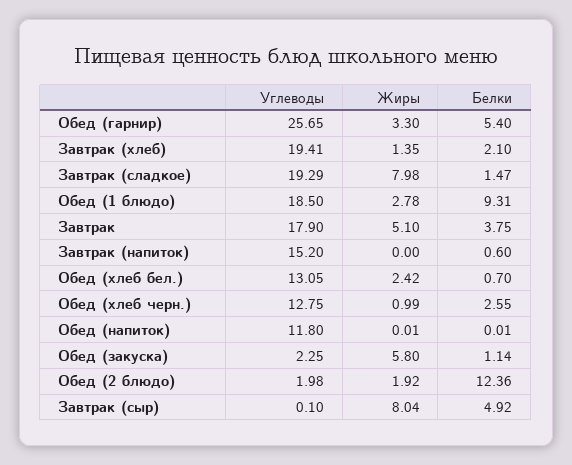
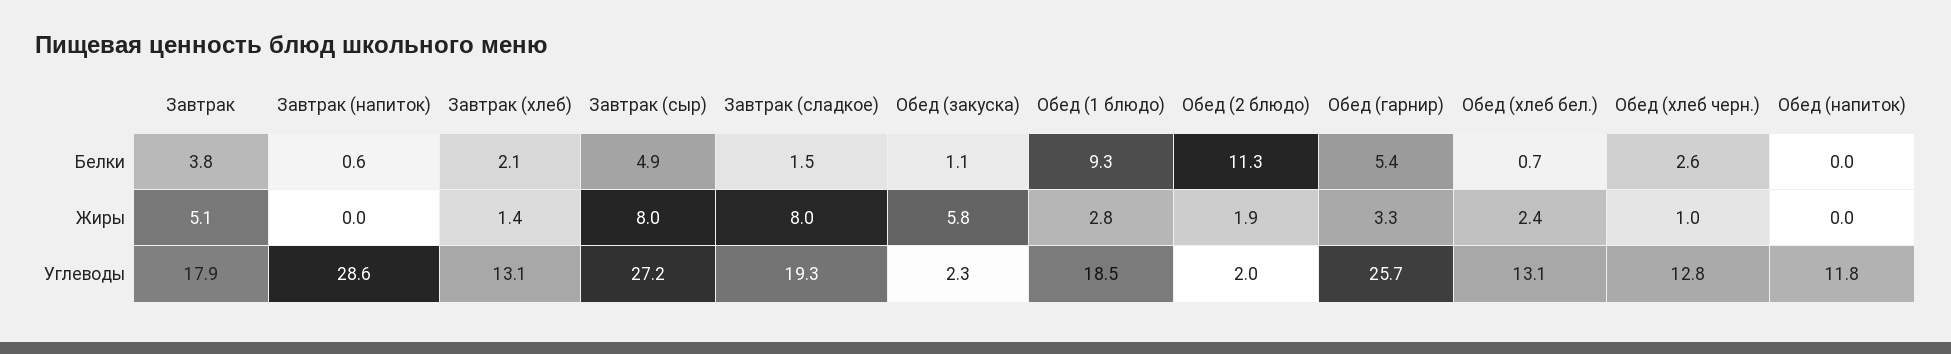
  {
    "Углеводы": {
      "Обед (гарнир)": 25.65,
-     "Завтрак (хлеб)": 19.41,
+     "Завтрак (хлеб)": 13.1,
      "Завтрак (сладкое)": 19.29,
      "Обед (1 блюдо)": 18.5,
      "Завтрак": 17.9,
-     "Завтрак (напиток)": 15.2,
+     "Завтрак (напиток)": 28.6,
      "Обед (хлеб бел.)": 13.05,
      "Обед (хлеб черн.)": 12.75,
      "Обед (напиток)": 11.8,
      "Обед (закуска)": 2.25,
      "Обед (2 блюдо)": 1.98,
-     "Завтрак (сыр)": 0.1
+     "Завтрак (сыр)": 27.2
    },
    "Жиры": {
      "Обед (гарнир)": 3.3,
      "Завтрак (хлеб)": 1.35,
      "Завтрак (сладкое)": 7.98,
      "Обед (1 блюдо)": 2.78,
      "Завтрак": 5.1,
      "Завтрак (напиток)": 0,
      "Обед (хлеб бел.)": 2.42,
      "Обед (хлеб черн.)": 0.99,
      "Обед (напиток)": 0.01,
      "Обед (закуска)": 5.8,
      "Обед (2 блюдо)": 1.92,
      "Завтрак (сыр)": 8.04
    },
    "Белки": {
      "Обед (гарнир)": 5.4,
      "Завтрак (хлеб)": 2.1,
      "Завтрак (сладкое)": 1.47,
      "Обед (1 блюдо)": 9.31,
      "Завтрак": 3.75,
      "Завтрак (напиток)": 0.6,
      "Обед (хлеб бел.)": 0.7,
      "Обед (хлеб черн.)": 2.55,
      "Обед (напиток)": 0.01,
      "Обед (закуска)": 1.14,
-     "Обед (2 блюдо)": 12.36,
+     "Обед (2 блюдо)": 11.3,
      "Завтрак (сыр)": 4.92
    }
  }

